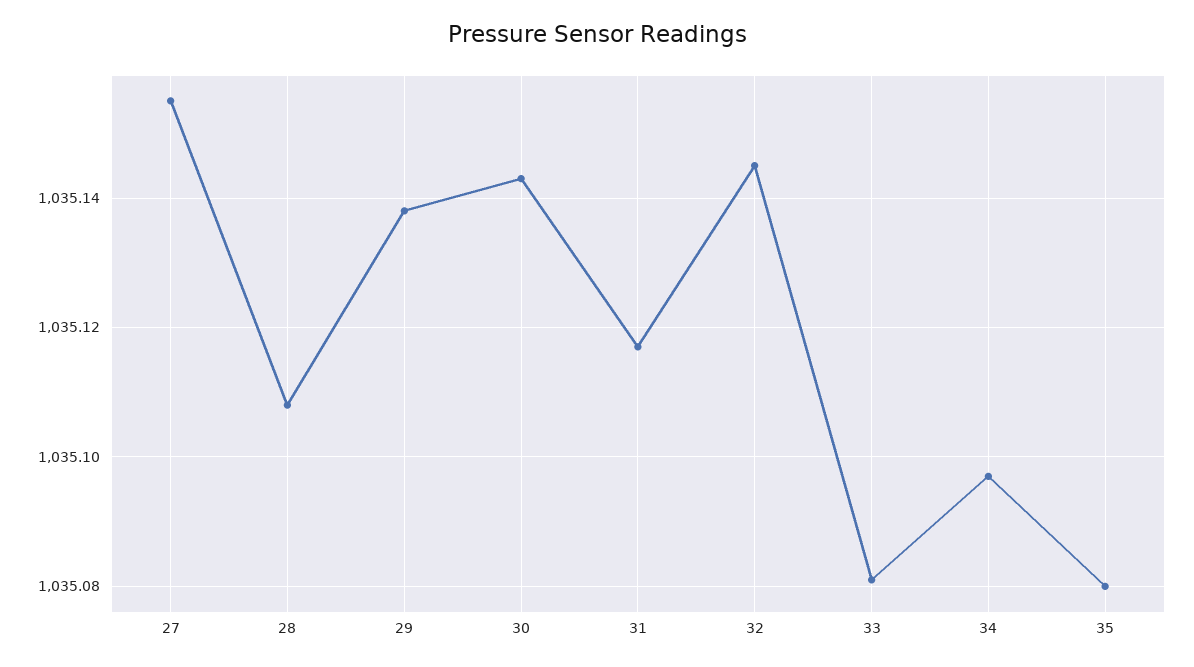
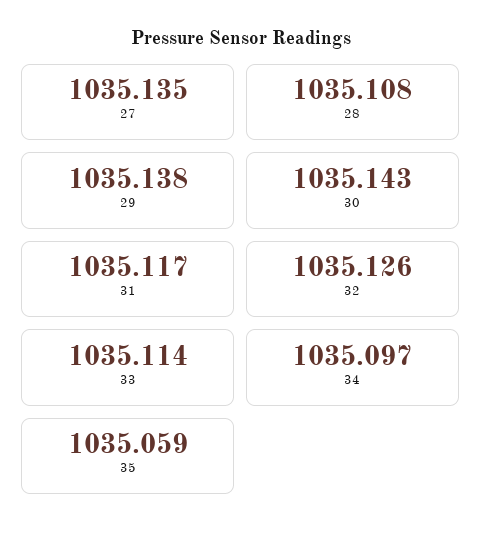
  {
-   "27": 1035.155,
+   "27": 1035.135,
    "28": 1035.108,
    "29": 1035.138,
    "30": 1035.143,
    "31": 1035.117,
-   "32": 1035.145,
+   "32": 1035.126,
-   "33": 1035.08,
+   "33": 1035.114,
    "34": 1035.097,
-   "35": 1035.08
+   "35": 1035.059
  }

